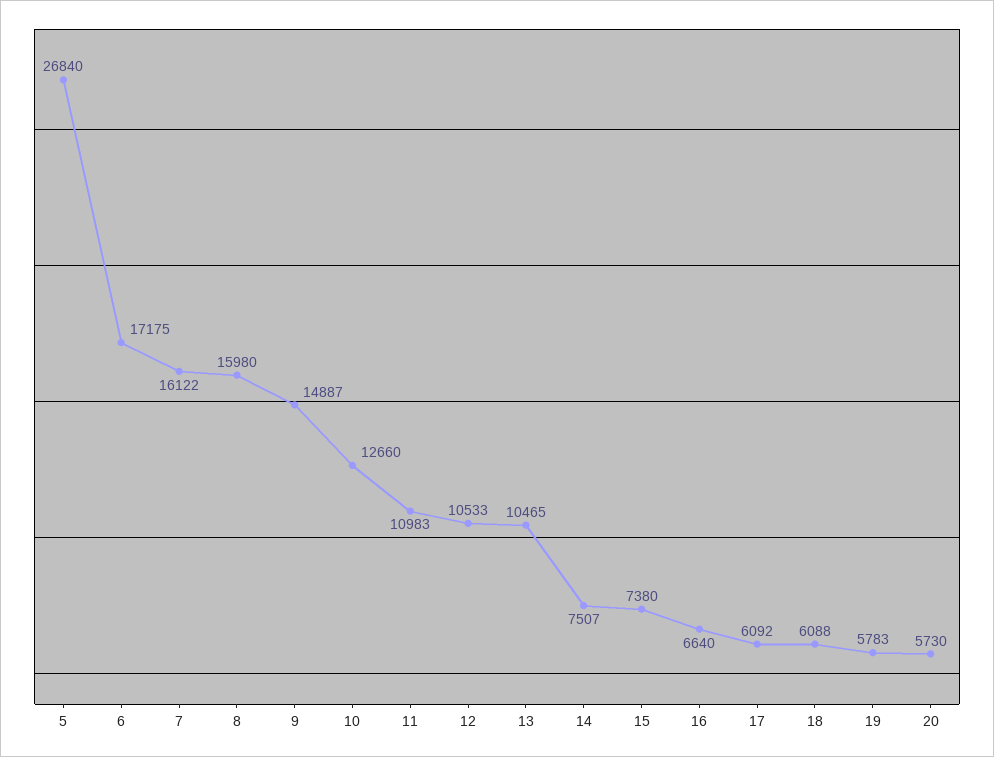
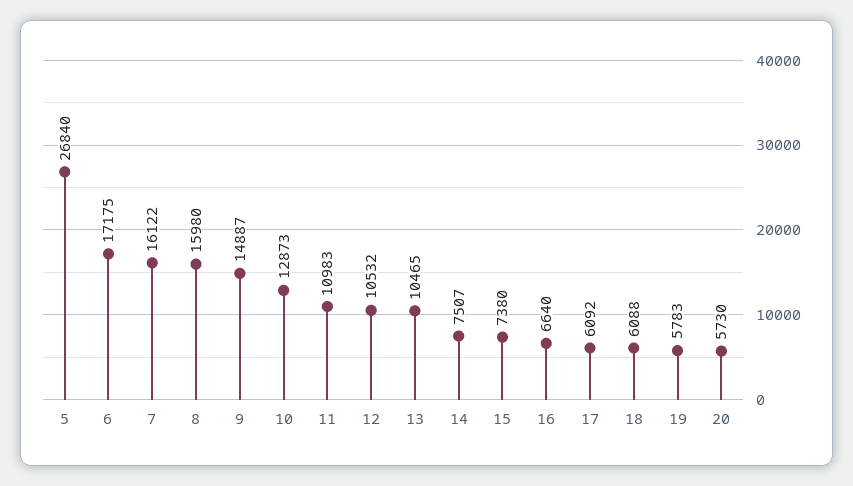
  {
    "5": 26840,
    "6": 17175,
    "7": 16122,
    "8": 15980,
    "9": 14887,
-   "10": 12660,
+   "10": 12873,
    "11": 10983,
-   "12": 10533,
+   "12": 10532,
    "13": 10465,
    "14": 7507,
    "15": 7380,
    "16": 6640,
    "17": 6092,
    "18": 6088,
    "19": 5783,
    "20": 5730
  }

